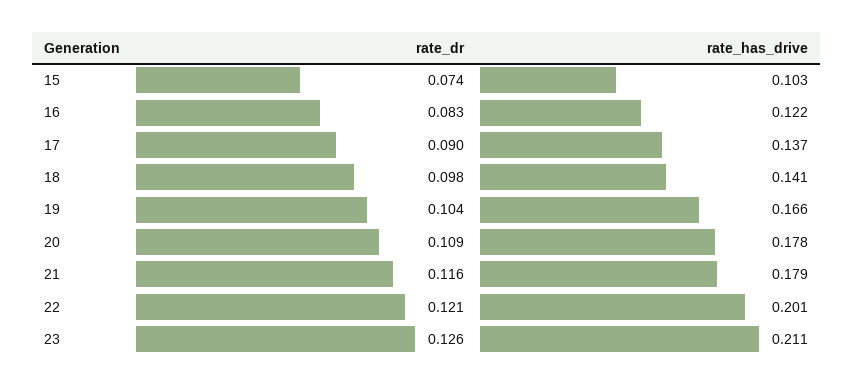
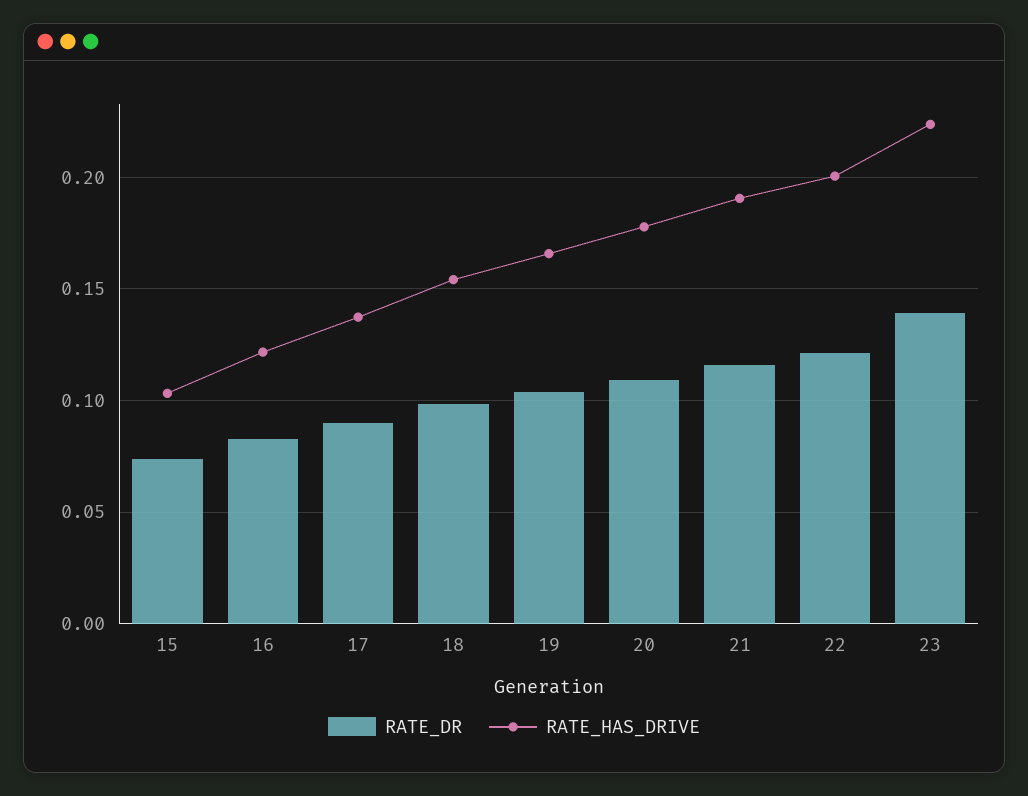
  {
    "rate_dr": {
      "15": 0.074,
      "16": 0.083,
      "17": 0.09,
      "18": 0.098,
      "19": 0.104,
      "20": 0.109,
      "21": 0.116,
      "22": 0.121,
-     "23": 0.126
+     "23": 0.14
    },
    "rate_has_drive": {
      "15": 0.103,
      "16": 0.122,
      "17": 0.137,
-     "18": 0.141,
+     "18": 0.155,
      "19": 0.166,
      "20": 0.178,
-     "21": 0.179,
+     "21": 0.19,
      "22": 0.201,
-     "23": 0.211
+     "23": 0.225
    }
  }

